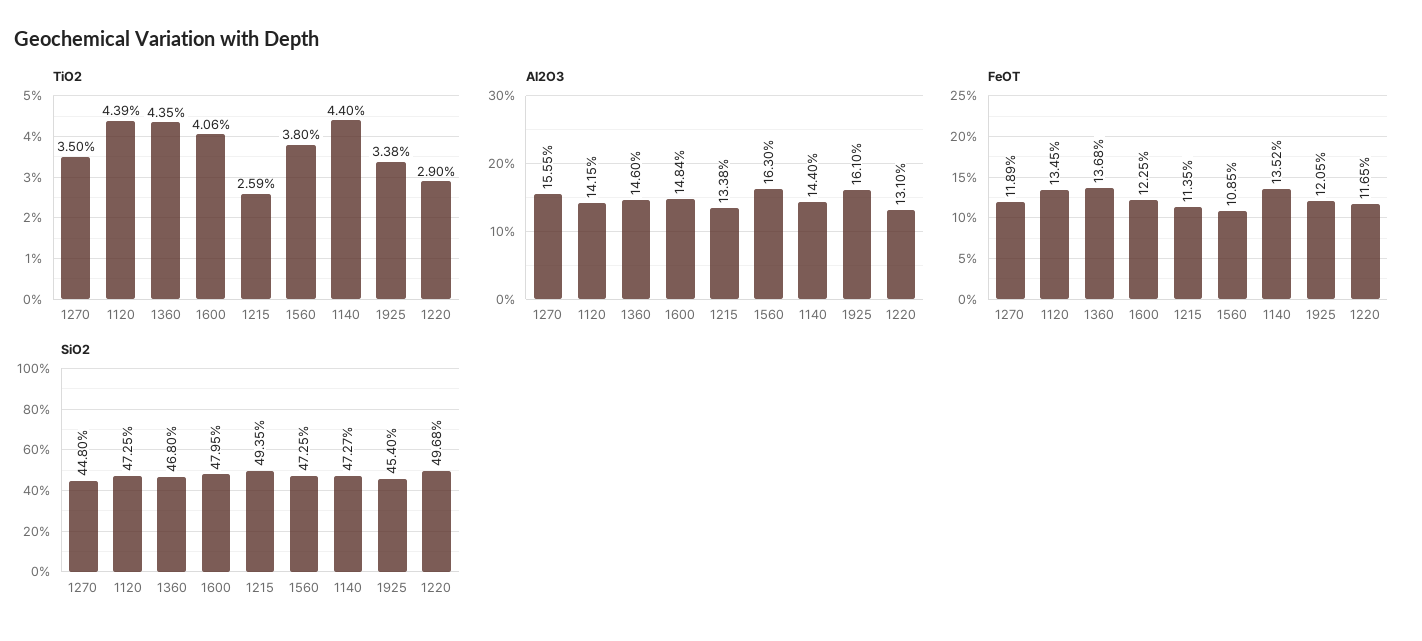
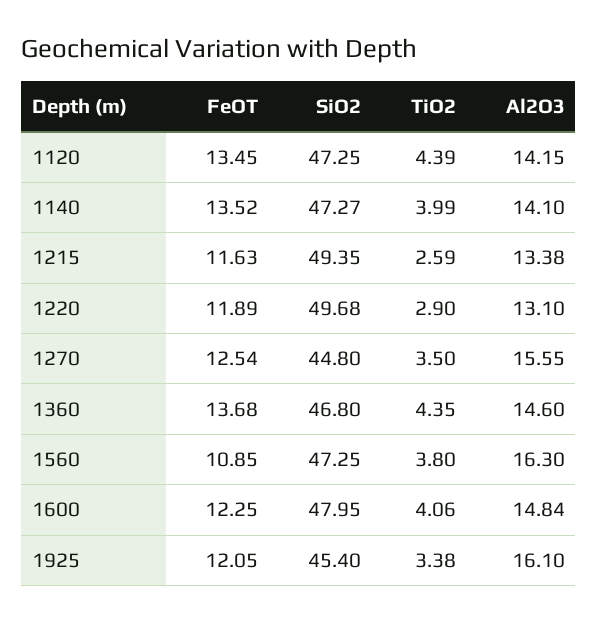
  {
    "TiO2": {
      "1270": 3.5,
      "1120": 4.39,
      "1360": 4.35,
      "1600": 4.06,
      "1215": 2.59,
      "1560": 3.8,
-     "1140": 4.4,
+     "1140": 3.99,
      "1925": 3.38,
      "1220": 2.9
    },
    "Al2O3": {
      "1270": 15.55,
      "1120": 14.15,
      "1360": 14.6,
      "1600": 14.84,
      "1215": 13.38,
      "1560": 16.3,
-     "1140": 14.4,
+     "1140": 14.1,
      "1925": 16.1,
      "1220": 13.1
    },
    "FeOT": {
-     "1270": 11.89,
+     "1270": 12.54,
      "1120": 13.45,
      "1360": 13.68,
      "1600": 12.25,
-     "1215": 11.35,
+     "1215": 11.63,
      "1560": 10.85,
      "1140": 13.52,
      "1925": 12.05,
-     "1220": 11.65
+     "1220": 11.89
    },
    "SiO2": {
      "1270": 44.8,
      "1120": 47.25,
      "1360": 46.8,
      "1600": 47.95,
      "1215": 49.35,
      "1560": 47.25,
      "1140": 47.27,
      "1925": 45.4,
      "1220": 49.68
    }
  }

